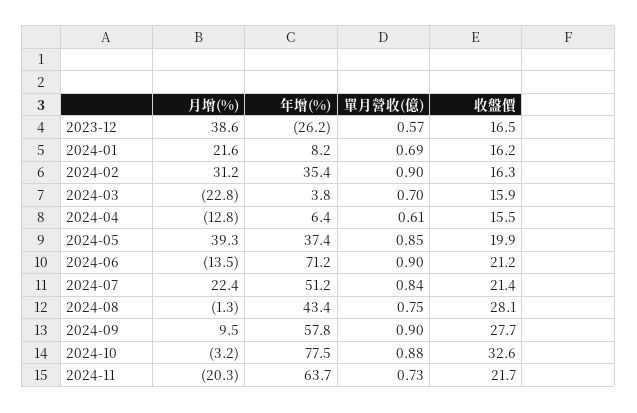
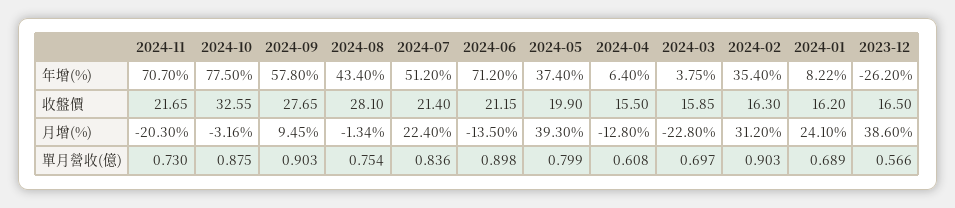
  {
    "月增(%)": {
      "2023-12": 38.6,
-     "2024-01": 21.6,
+     "2024-01": 24.1,
      "2024-02": 31.2,
      "2024-03": -22.8,
      "2024-04": -12.8,
      "2024-05": 39.3,
      "2024-06": -13.5,
      "2024-07": 22.4,
      "2024-08": -1.34,
      "2024-09": 9.45,
      "2024-10": -3.16,
      "2024-11": -20.3
    },
    "年增(%)": {
      "2023-12": -26.2,
      "2024-01": 8.22,
      "2024-02": 35.4,
      "2024-03": 3.75,
      "2024-04": 6.4,
      "2024-05": 37.4,
      "2024-06": 71.2,
      "2024-07": 51.2,
      "2024-08": 43.4,
      "2024-09": 57.8,
      "2024-10": 77.5,
-     "2024-11": 63.7
+     "2024-11": 70.7
    },
    "單月營收(億)": {
      "2023-12": 0.566,
      "2024-01": 0.689,
      "2024-02": 0.903,
      "2024-03": 0.697,
      "2024-04": 0.608,
-     "2024-05": 0.85,
+     "2024-05": 0.799,
      "2024-06": 0.898,
      "2024-07": 0.836,
      "2024-08": 0.754,
      "2024-09": 0.903,
      "2024-10": 0.875,
      "2024-11": 0.73
    },
    "收盤價": {
      "2023-12": 16.5,
      "2024-01": 16.2,
      "2024-02": 16.3,
      "2024-03": 15.85,
      "2024-04": 15.5,
      "2024-05": 19.9,
      "2024-06": 21.15,
      "2024-07": 21.4,
      "2024-08": 28.1,
      "2024-09": 27.65,
      "2024-10": 32.55,
      "2024-11": 21.65
    }
  }

